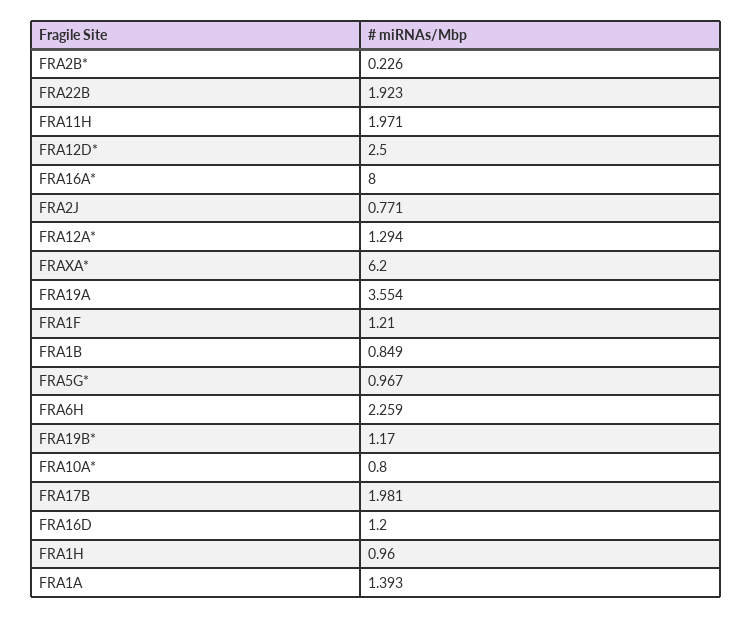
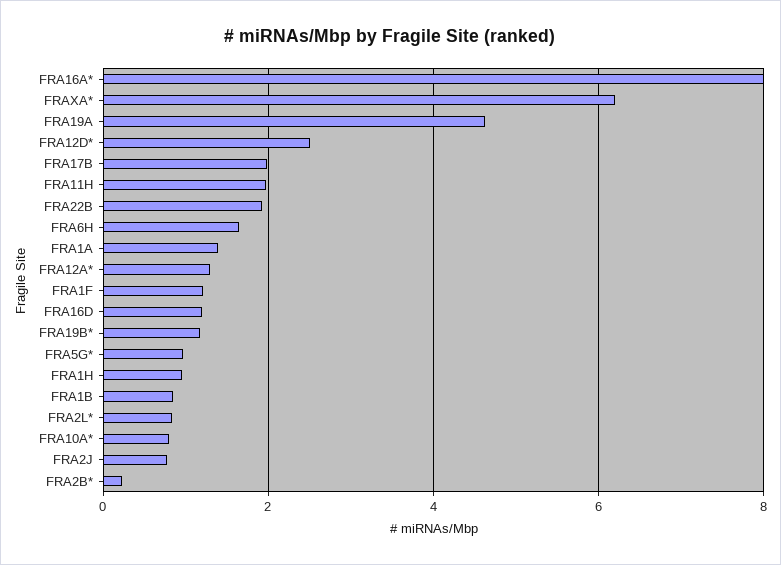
  {
    "FRA2B*": 0.226,
    "FRA22B": 1.923,
    "FRA11H": 1.971,
    "FRA12D*": 2.5,
    "FRA16A*": 8,
    "FRA2J": 0.771,
    "FRA12A*": 1.294,
    "FRAXA*": 6.2,
-   "FRA19A": 3.554,
+   "FRA19A": 4.6,
    "FRA1F": 1.21,
    "FRA1B": 0.849,
    "FRA5G*": 0.967,
-   "FRA6H": 2.259,
+   "FRA6H": 1.6,
    "FRA19B*": 1.17,
    "FRA10A*": 0.8,
    "FRA17B": 1.981,
    "FRA16D": 1.2,
    "FRA1H": 0.96,
-   "FRA1A": 1.393
+   "FRA1A": 1.393,
+   "FRA2L*": 0.8
  }

